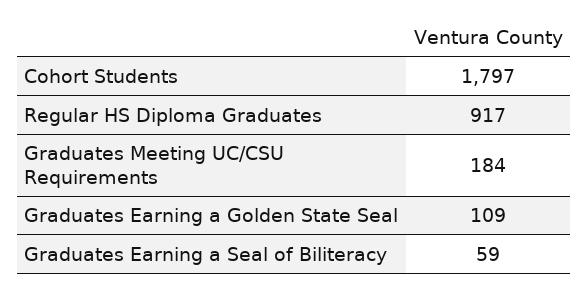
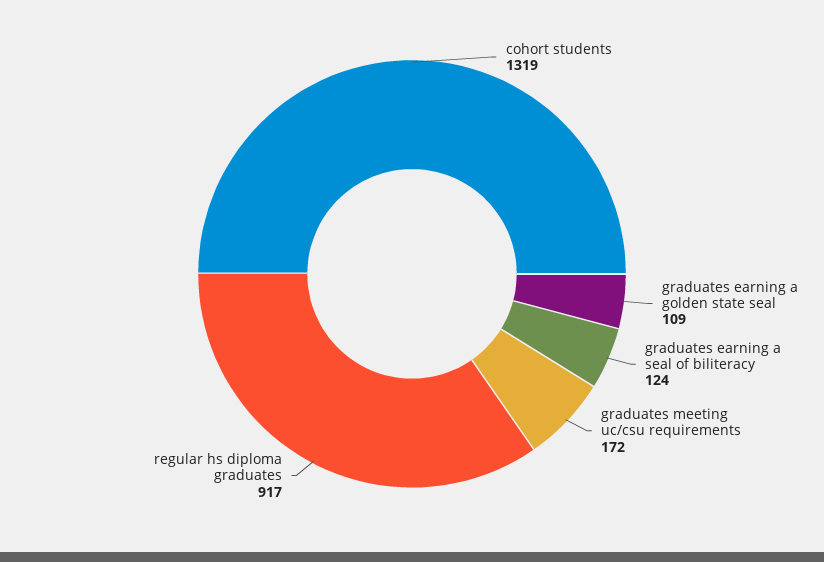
  {
-   "Cohort Students": 1797,
+   "Cohort Students": 1319,
    "Regular HS Diploma Graduates": 917,
-   "Graduates Meeting UC/CSU Requirements": 184,
+   "Graduates Meeting UC/CSU Requirements": 172,
    "Graduates Earning a Golden State Seal": 109,
-   "Graduates Earning a Seal of Biliteracy": 59
+   "Graduates Earning a Seal of Biliteracy": 124
  }

